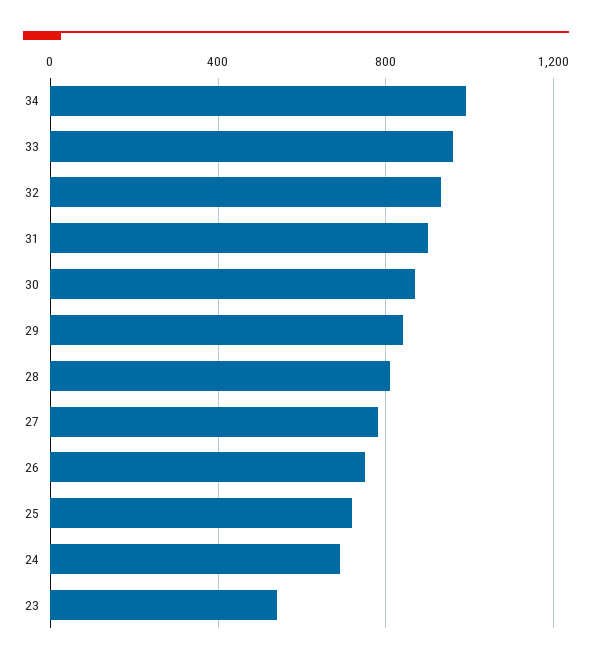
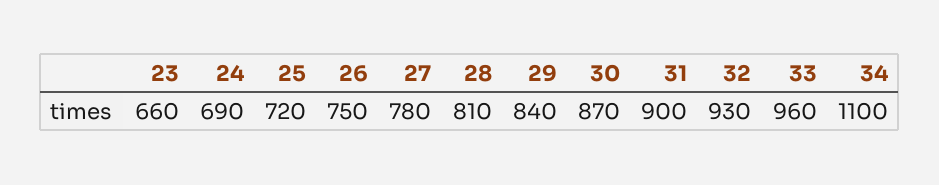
  {
-   "34": 1000,
+   "34": 1100,
    "33": 960,
    "32": 930,
    "31": 900,
    "30": 870,
    "29": 840,
    "28": 810,
    "27": 780,
    "26": 750,
    "25": 720,
    "24": 690,
-   "23": 550
+   "23": 660
  }

